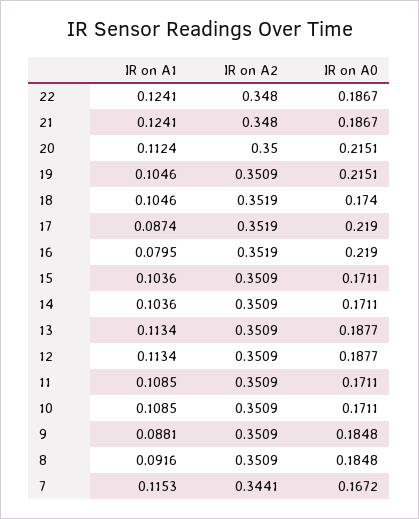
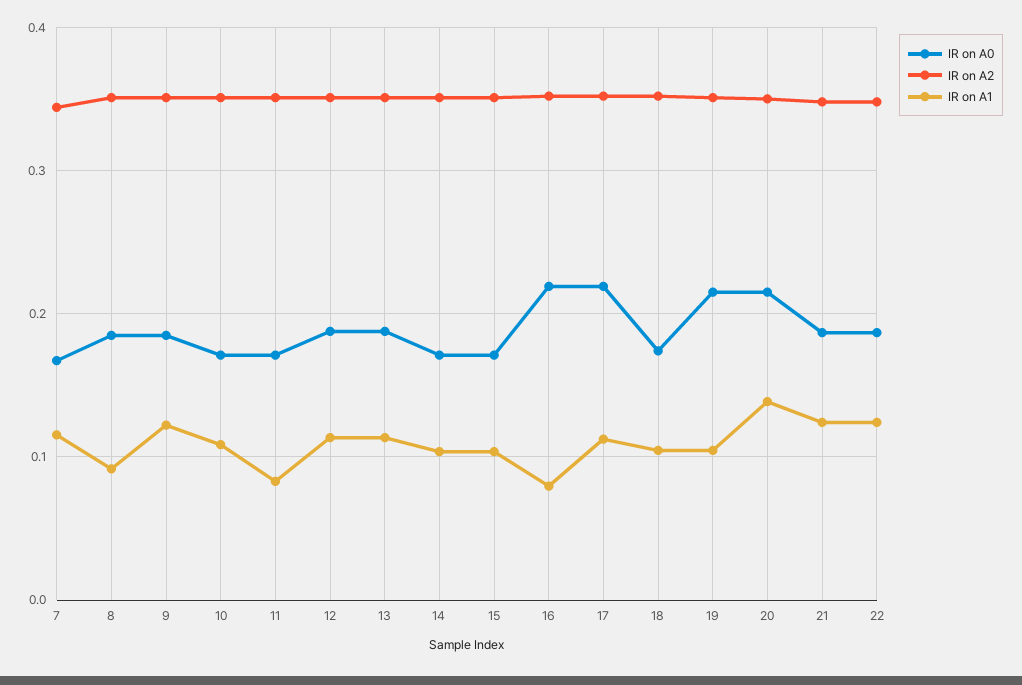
  {
    "IR on A1": {
      "22": 0.1241,
      "21": 0.1241,
-     "20": 0.1124,
+     "20": 0.14,
      "19": 0.1046,
      "18": 0.1046,
-     "17": 0.0874,
+     "17": 0.11,
      "16": 0.0795,
      "15": 0.1036,
      "14": 0.1036,
      "13": 0.1134,
      "12": 0.1134,
-     "11": 0.1085,
+     "11": 0.08,
      "10": 0.1085,
-     "9": 0.0881,
+     "9": 0.12,
      "8": 0.0916,
      "7": 0.1153
    },
    "IR on A2": {
      "22": 0.348,
      "21": 0.348,
      "20": 0.35,
      "19": 0.3509,
      "18": 0.3519,
      "17": 0.3519,
      "16": 0.3519,
      "15": 0.3509,
      "14": 0.3509,
      "13": 0.3509,
      "12": 0.3509,
      "11": 0.3509,
      "10": 0.3509,
      "9": 0.3509,
      "8": 0.3509,
      "7": 0.3441
    },
    "IR on A0": {
      "22": 0.1867,
      "21": 0.1867,
      "20": 0.2151,
      "19": 0.2151,
      "18": 0.174,
      "17": 0.219,
      "16": 0.219,
      "15": 0.1711,
      "14": 0.1711,
      "13": 0.1877,
      "12": 0.1877,
      "11": 0.1711,
      "10": 0.1711,
      "9": 0.1848,
      "8": 0.1848,
      "7": 0.1672
    }
  }

